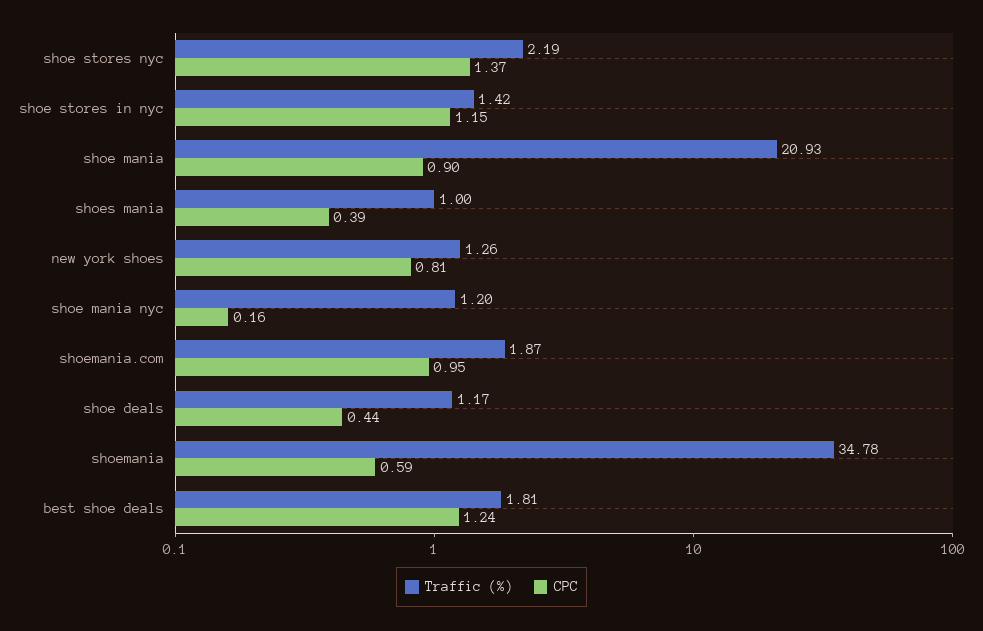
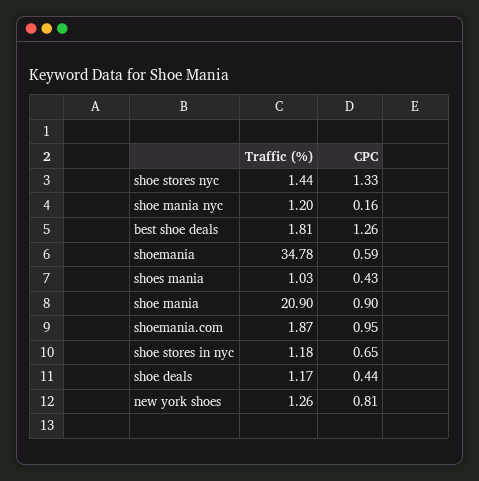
  {
    "Traffic (%)": {
-     "shoe stores nyc": 2.19,
+     "shoe stores nyc": 1.44,
-     "shoe stores in nyc": 1.42,
+     "shoe stores in nyc": 1.18,
-     "shoe mania": 20.93,
+     "shoe mania": 20.9,
-     "shoes mania": 1,
+     "shoes mania": 1.03,
      "new york shoes": 1.26,
      "shoe mania nyc": 1.2,
      "shoemania.com": 1.87,
      "shoe deals": 1.17,
      "shoemania": 34.78,
      "best shoe deals": 1.81
    },
    "CPC": {
-     "shoe stores nyc": 1.37,
+     "shoe stores nyc": 1.33,
-     "shoe stores in nyc": 1.15,
+     "shoe stores in nyc": 0.65,
      "shoe mania": 0.9,
-     "shoes mania": 0.39,
+     "shoes mania": 0.43,
      "new york shoes": 0.81,
      "shoe mania nyc": 0.16,
      "shoemania.com": 0.95,
      "shoe deals": 0.44,
      "shoemania": 0.59,
-     "best shoe deals": 1.24
+     "best shoe deals": 1.26
    }
  }

